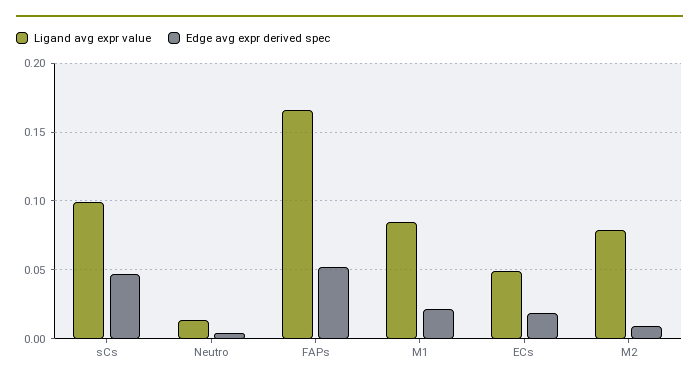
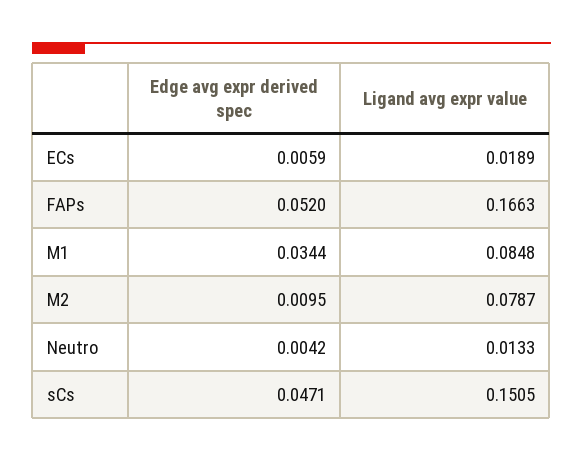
  {
    "Ligand avg expr value": {
-     "sCs": 0.1,
+     "sCs": 0.1505,
      "Neutro": 0.0133,
      "FAPs": 0.1663,
      "M1": 0.0848,
-     "ECs": 0.05,
+     "ECs": 0.0189,
      "M2": 0.0787
    },
    "Edge avg expr derived spec": {
      "sCs": 0.0471,
      "Neutro": 0.0042,
      "FAPs": 0.052,
-     "M1": 0.02,
+     "M1": 0.0344,
-     "ECs": 0.02,
+     "ECs": 0.0059,
      "M2": 0.0095
    }
  }

